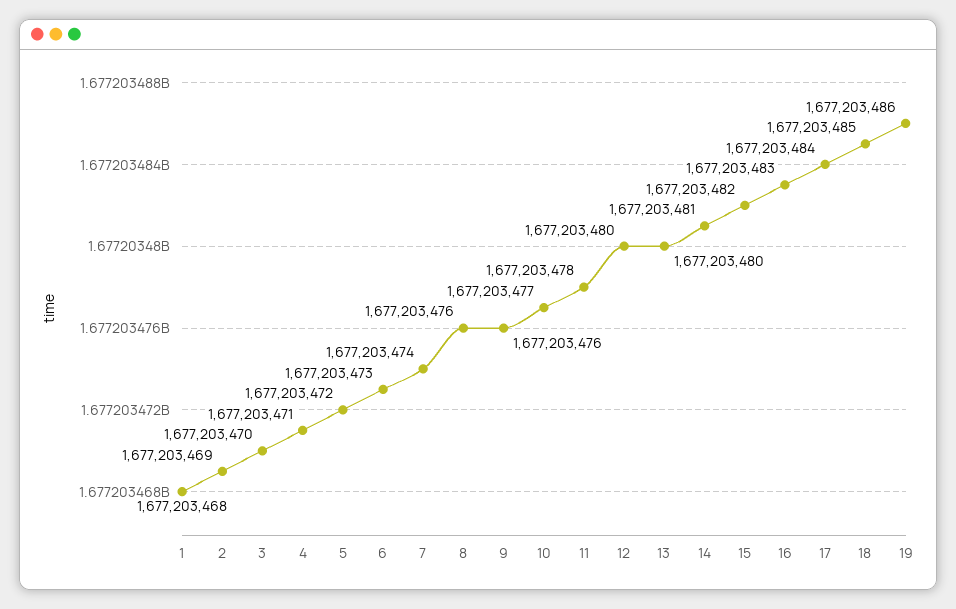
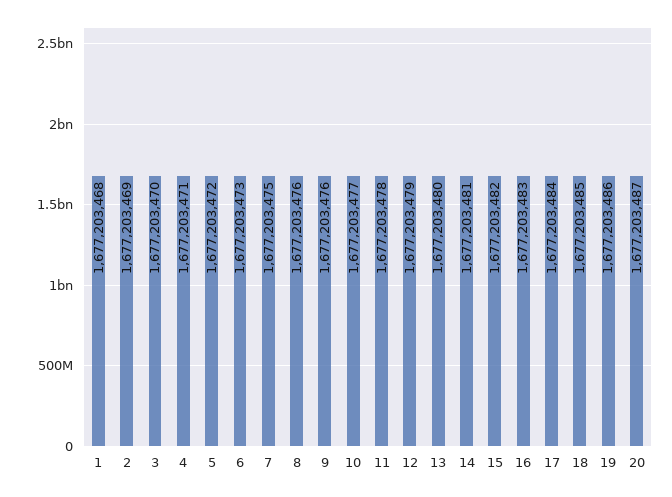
  {
    "1": 1677203468,
    "2": 1677203469,
    "3": 1677203470,
    "4": 1677203471,
    "5": 1677203472,
    "6": 1677203473,
-   "7": 1677203474,
+   "7": 1677203475,
    "8": 1677203476,
    "9": 1677203476,
    "10": 1677203477,
    "11": 1677203478,
-   "12": 1677203480,
+   "12": 1677203479,
    "13": 1677203480,
    "14": 1677203481,
    "15": 1677203482,
    "16": 1677203483,
    "17": 1677203484,
    "18": 1677203485,
-   "19": 1677203486
+   "19": 1677203486,
+   "20": 1677203487
  }

